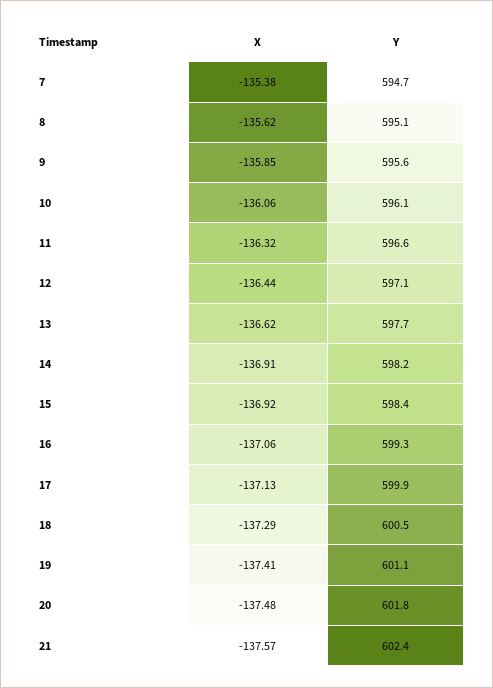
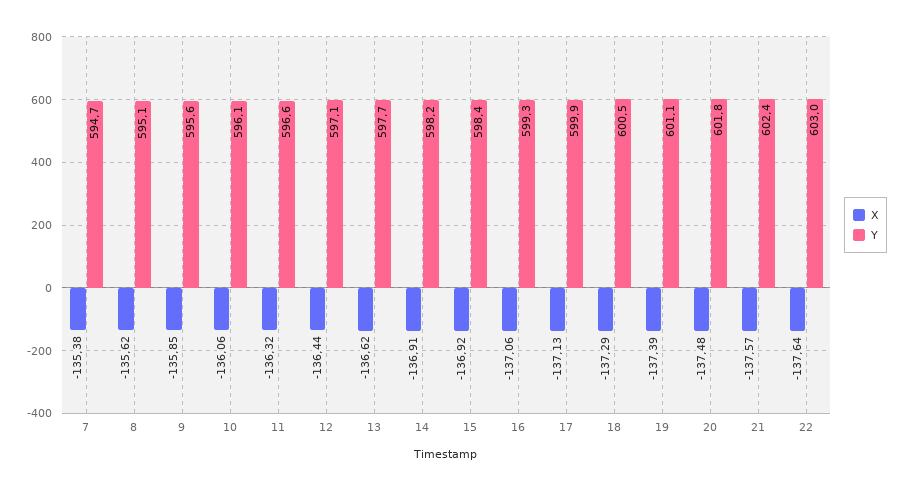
  {
    "X": {
      "7": -135.38,
      "8": -135.62,
      "9": -135.85,
      "10": -136.06,
      "11": -136.32,
      "12": -136.44,
      "13": -136.62,
      "14": -136.91,
      "15": -136.92,
      "16": -137.06,
      "17": -137.13,
      "18": -137.29,
-     "19": -137.41,
+     "19": -137.39,
      "20": -137.48,
-     "21": -137.57
+     "21": -137.57,
+     "22": -137.64
    },
    "Y": {
      "7": 594.7,
      "8": 595.1,
      "9": 595.6,
      "10": 596.1,
      "11": 596.6,
      "12": 597.1,
      "13": 597.7,
      "14": 598.2,
      "15": 598.4,
      "16": 599.3,
      "17": 599.9,
      "18": 600.5,
      "19": 601.1,
      "20": 601.8,
-     "21": 602.4
+     "21": 602.4,
+     "22": 603
    }
  }

